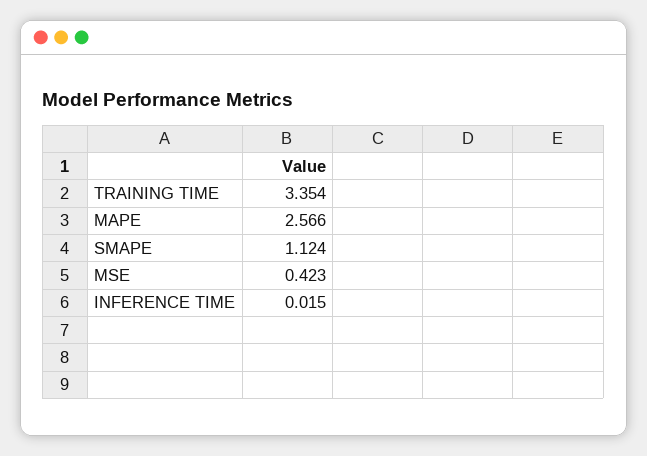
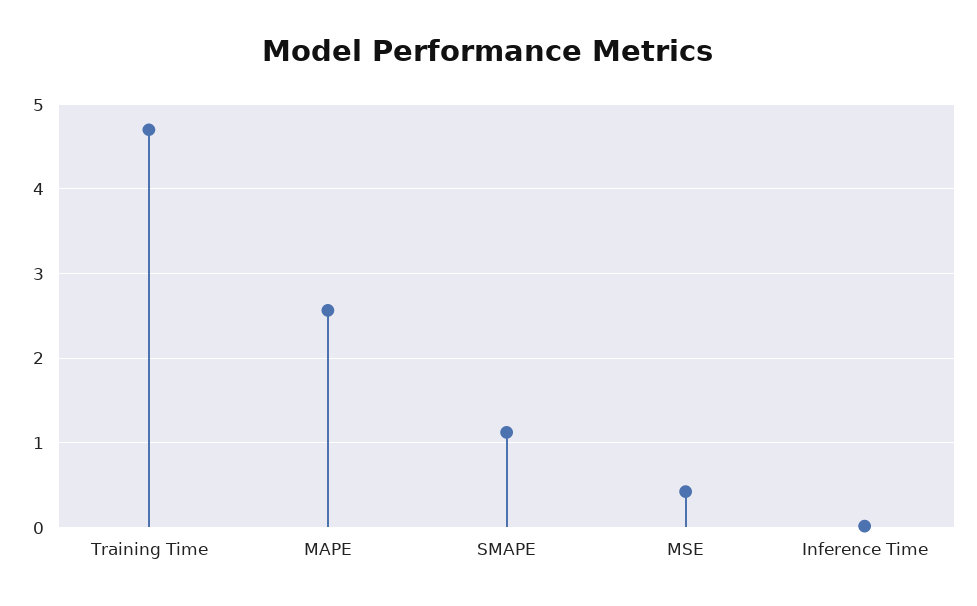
  {
-   "TRAINING TIME": 3.354,
+   "TRAINING TIME": 4.7,
    "MAPE": 2.566,
    "SMAPE": 1.124,
    "MSE": 0.423,
    "INFERENCE TIME": 0.015
  }

